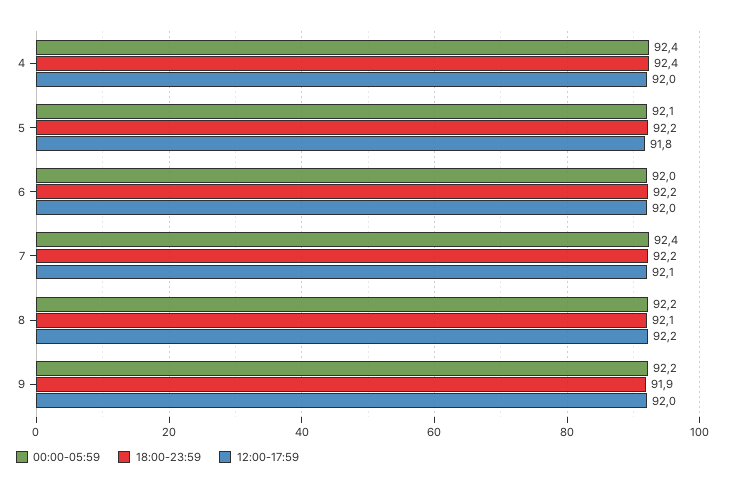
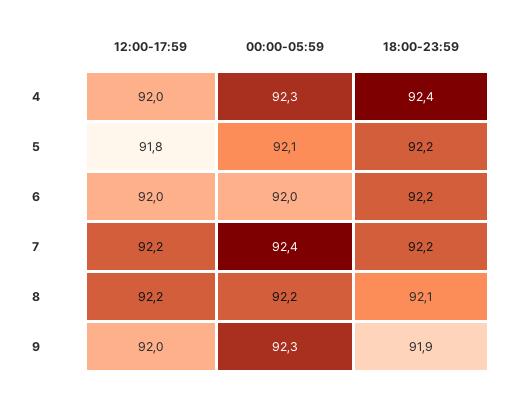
  {
    "00:00-05:59": {
-     "4": 92.4,
+     "4": 92.3,
      "5": 92.1,
      "6": 92,
      "7": 92.4,
      "8": 92.2,
-     "9": 92.2
+     "9": 92.3
    },
    "18:00-23:59": {
      "4": 92.4,
      "5": 92.2,
      "6": 92.2,
      "7": 92.2,
      "8": 92.1,
      "9": 91.9
    },
    "12:00-17:59": {
      "4": 92,
      "5": 91.8,
      "6": 92,
-     "7": 92.1,
+     "7": 92.2,
      "8": 92.2,
      "9": 92
    }
  }

